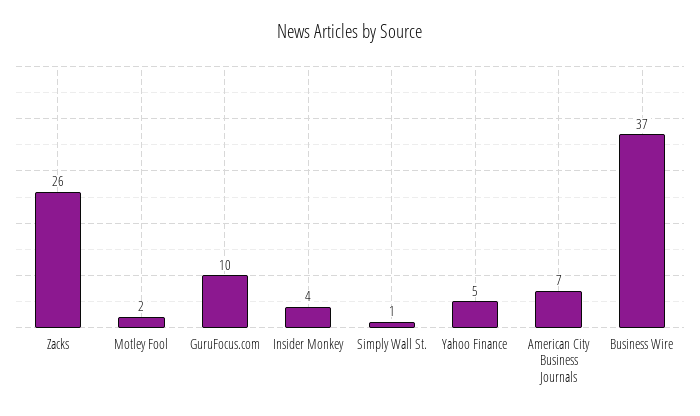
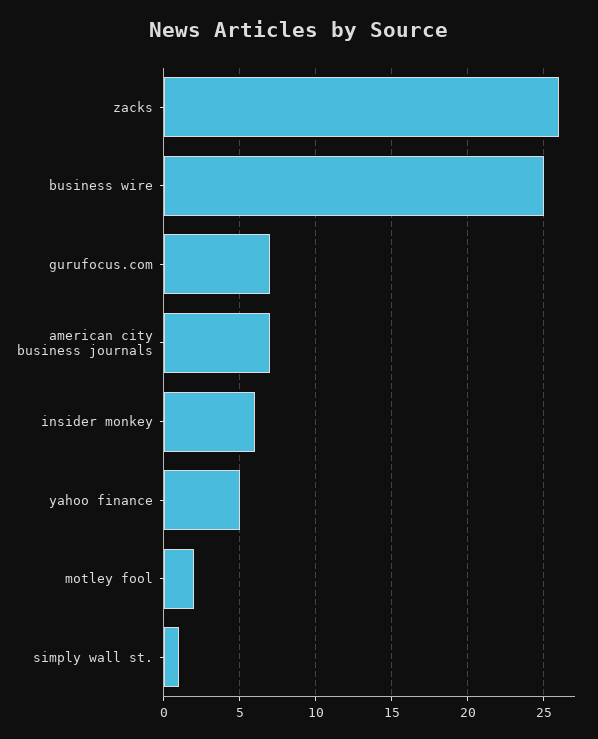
  {
    "Zacks": 26,
    "Motley Fool": 2,
-   "GuruFocus.com": 10,
+   "GuruFocus.com": 7,
-   "Insider Monkey": 4,
+   "Insider Monkey": 6,
    "Simply Wall St.": 1,
    "Yahoo Finance": 5,
    "American City Business Journals": 7,
-   "Business Wire": 37
+   "Business Wire": 25
  }

